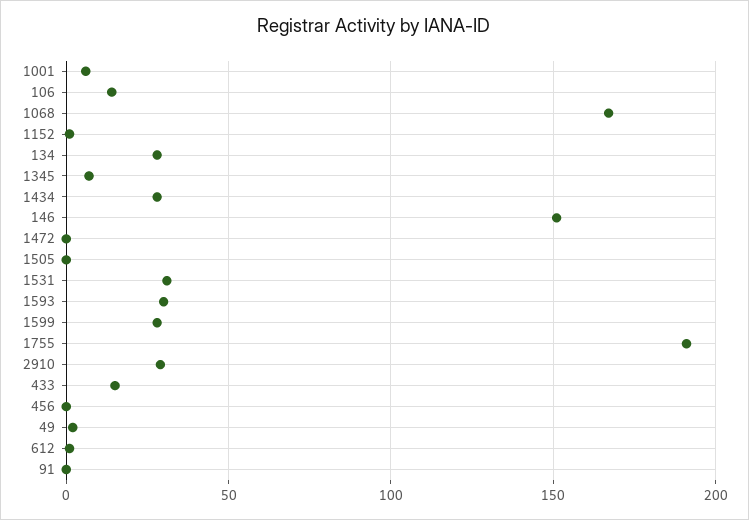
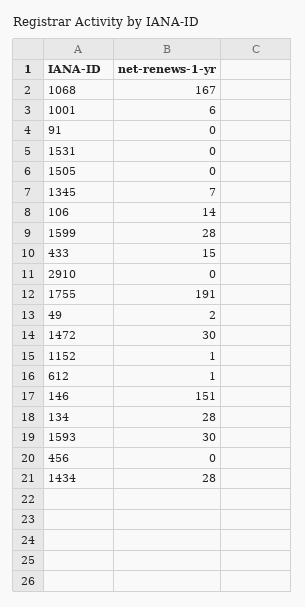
  {
    "1001": 6,
    "106": 14,
    "1068": 167,
    "1152": 1,
    "134": 28,
    "1345": 7,
    "1434": 28,
    "146": 151,
-   "1472": 0,
+   "1472": 30,
    "1505": 0,
-   "1531": 30,
+   "1531": 0,
    "1593": 30,
    "1599": 28,
    "1755": 191,
-   "2910": 30,
+   "2910": 0,
    "433": 15,
    "456": 0,
    "49": 2,
    "612": 1,
    "91": 0
  }

